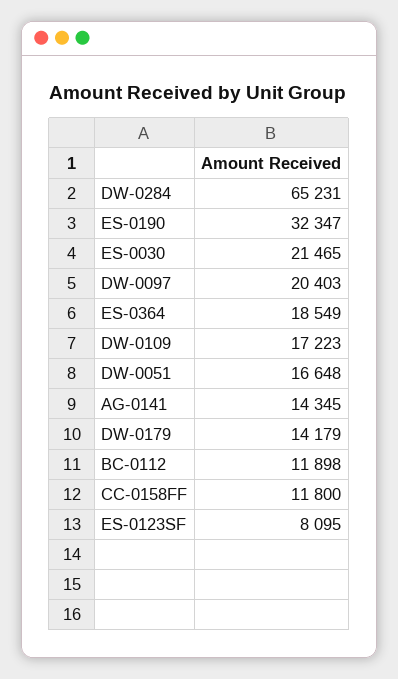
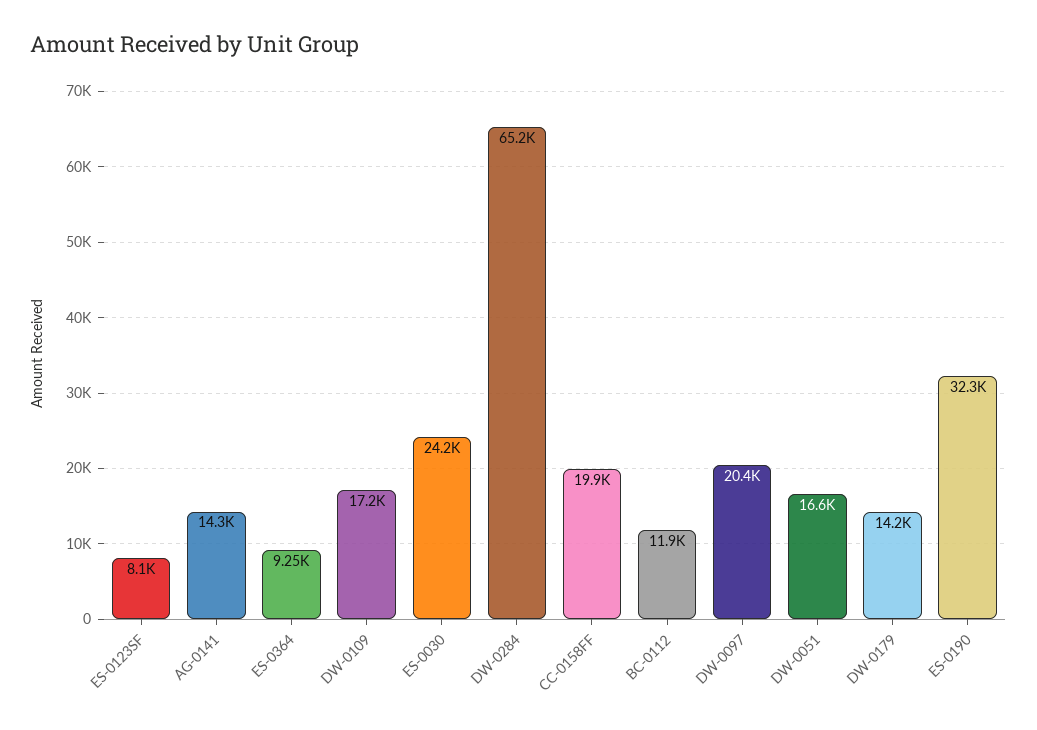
  {
    "DW-0284": 65231,
    "ES-0190": 32347,
-   "ES-0030": 21465,
+   "ES-0030": 24200,
    "DW-0097": 20403,
-   "ES-0364": 18549,
+   "ES-0364": 9250,
    "DW-0109": 17223,
    "DW-0051": 16648,
    "AG-0141": 14345,
    "DW-0179": 14179,
    "BC-0112": 11898,
-   "CC-0158FF": 11800,
+   "CC-0158FF": 19900,
    "ES-0123SF": 8095
  }

